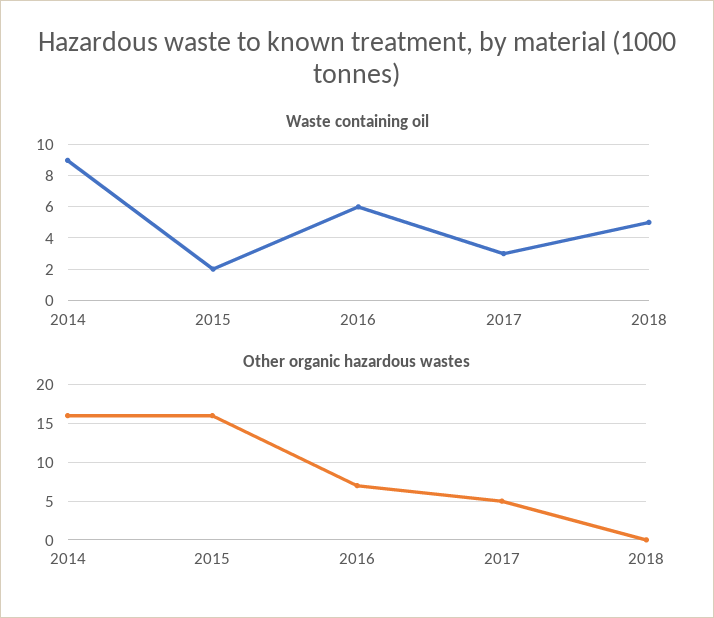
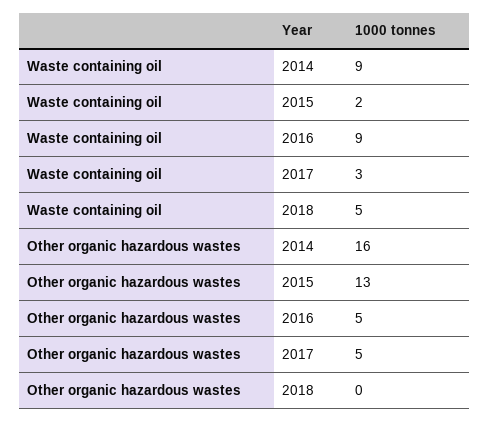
  {
    "Waste containing oil": {
      "2014": 9,
      "2015": 2,
-     "2016": 6,
+     "2016": 9,
      "2017": 3,
      "2018": 5
    },
    "Other organic hazardous wastes": {
      "2014": 16,
-     "2015": 16,
+     "2015": 13,
-     "2016": 7,
+     "2016": 5,
      "2017": 5,
      "2018": 0
    }
  }

